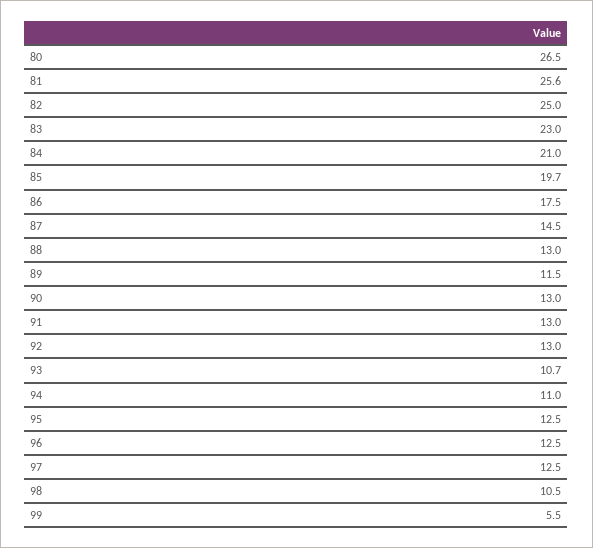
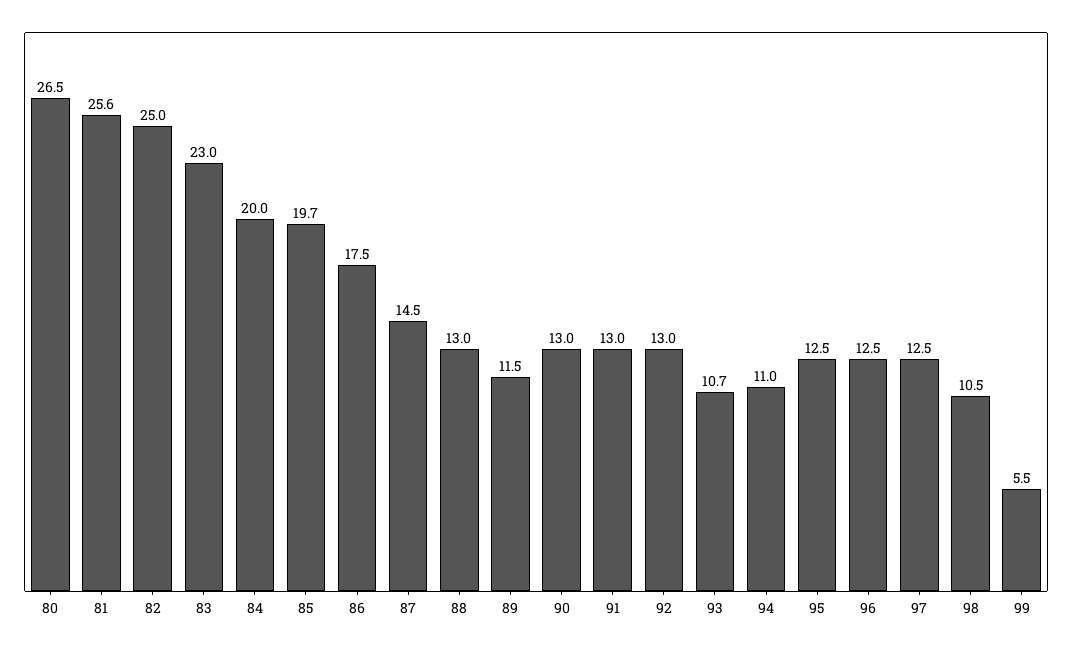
  {
    "80": 26.5,
    "81": 25.6,
    "82": 25,
    "83": 23,
-   "84": 21,
+   "84": 20,
    "85": 19.7,
    "86": 17.5,
    "87": 14.5,
    "88": 13,
    "89": 11.5,
    "90": 13,
    "91": 13,
    "92": 13,
    "93": 10.7,
    "94": 11,
    "95": 12.5,
    "96": 12.5,
    "97": 12.5,
    "98": 10.5,
    "99": 5.5
  }

